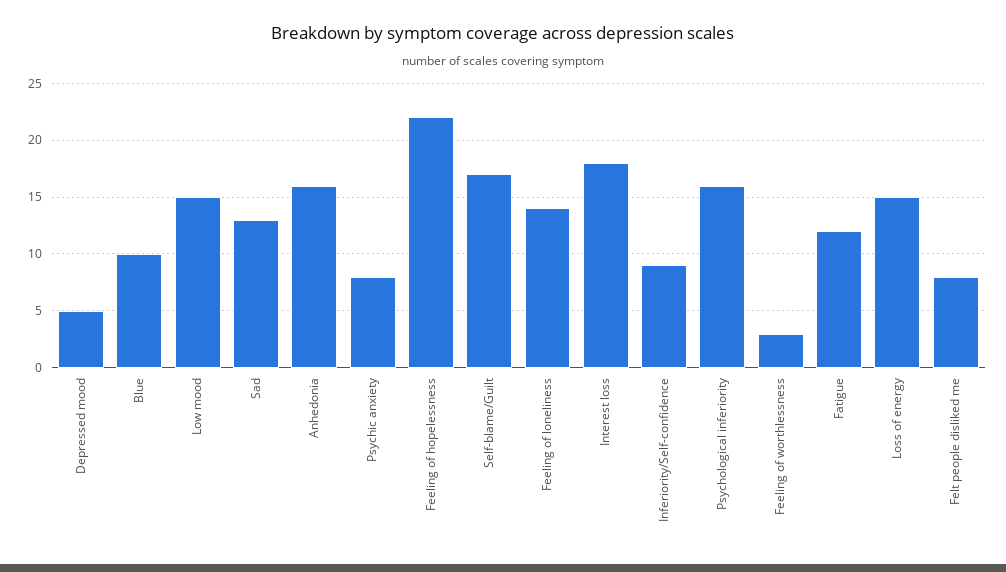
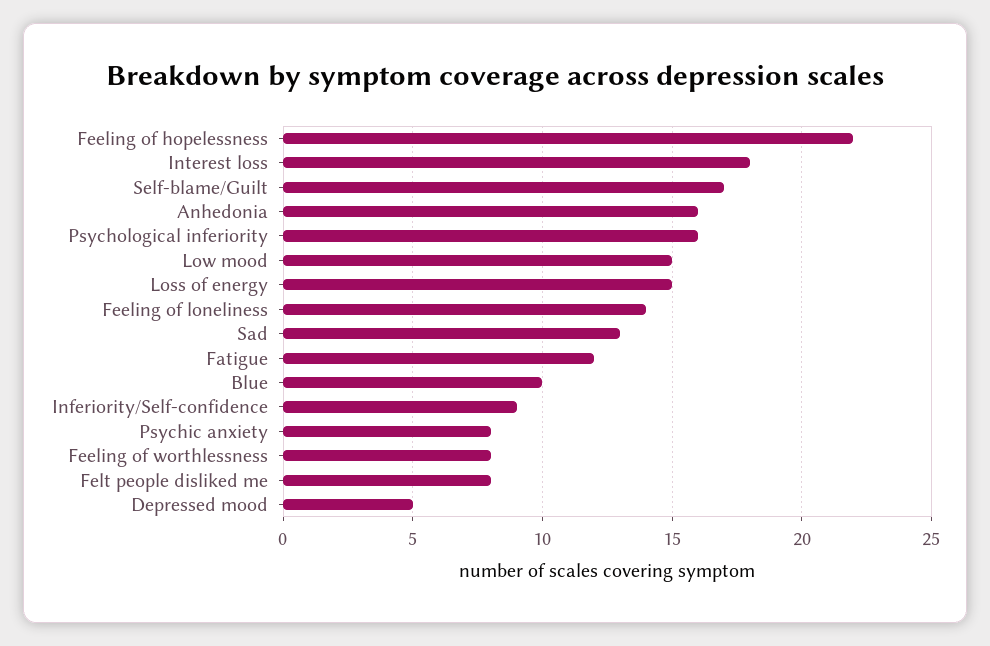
  {
    "Depressed mood": 5,
    "Blue": 10,
    "Low mood": 15,
    "Sad": 13,
    "Anhedonia": 16,
    "Psychic anxiety": 8,
    "Feeling of hopelessness": 22,
    "Self-blame/Guilt": 17,
    "Feeling of loneliness": 14,
    "Interest loss": 18,
    "Inferiority/Self-confidence": 9,
    "Psychological inferiority": 16,
-   "Feeling of worthlessness": 3,
+   "Feeling of worthlessness": 8,
    "Fatigue": 12,
    "Loss of energy": 15,
    "Felt people disliked me": 8
  }

